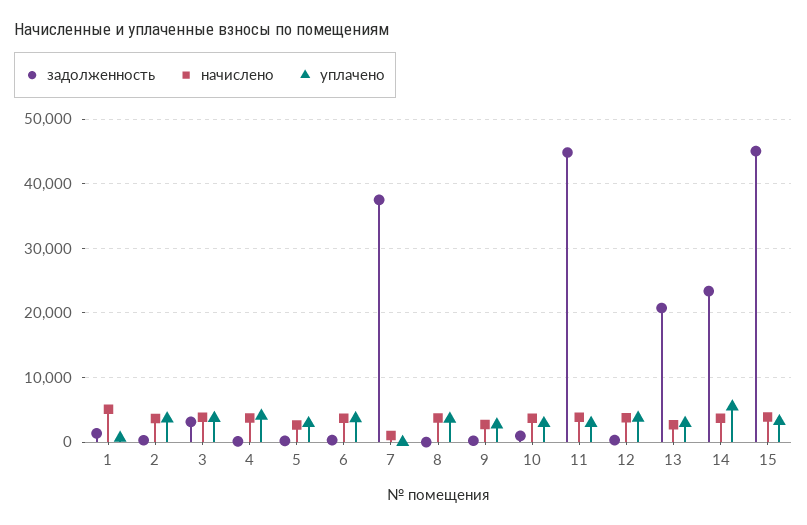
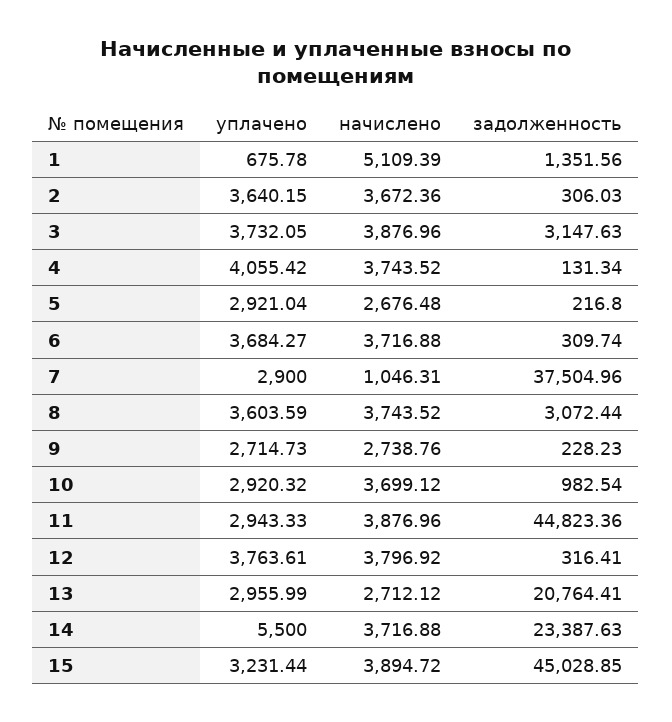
  {
    "задолженность": {
      "1": 1351.56,
      "2": 306.03,
      "3": 3147.63,
      "4": 131.34,
      "5": 216.8,
      "6": 309.74,
      "7": 37504.96,
-     "8": 0,
+     "8": 3072.44,
      "9": 228.23,
      "10": 982.54,
      "11": 44823.36,
      "12": 316.41,
      "13": 20764.41,
      "14": 23387.63,
      "15": 45028.85
    },
    "начислено": {
      "1": 5109.39,
      "2": 3672.36,
      "3": 3876.96,
      "4": 3743.52,
      "5": 2676.48,
      "6": 3716.88,
      "7": 1046.31,
      "8": 3743.52,
      "9": 2738.76,
      "10": 3699.12,
      "11": 3876.96,
      "12": 3796.92,
      "13": 2712.12,
      "14": 3716.88,
      "15": 3894.72
    },
    "уплачено": {
      "1": 675.78,
      "2": 3640.15,
      "3": 3732.05,
      "4": 4055.42,
      "5": 2921.04,
      "6": 3684.27,
-     "7": 0,
+     "7": 2900,
      "8": 3603.59,
      "9": 2714.73,
      "10": 2920.32,
      "11": 2943.33,
      "12": 3763.61,
      "13": 2955.99,
      "14": 5500,
      "15": 3231.44
    }
  }

